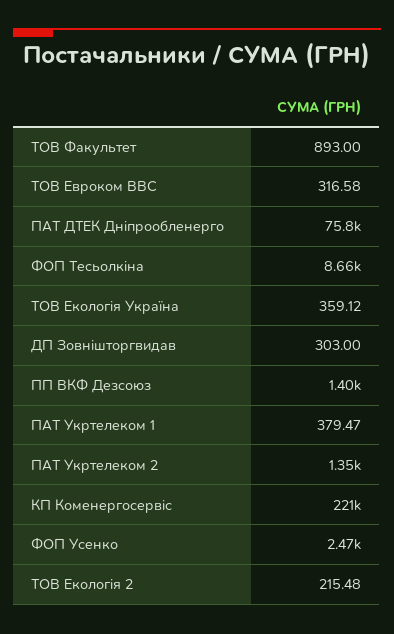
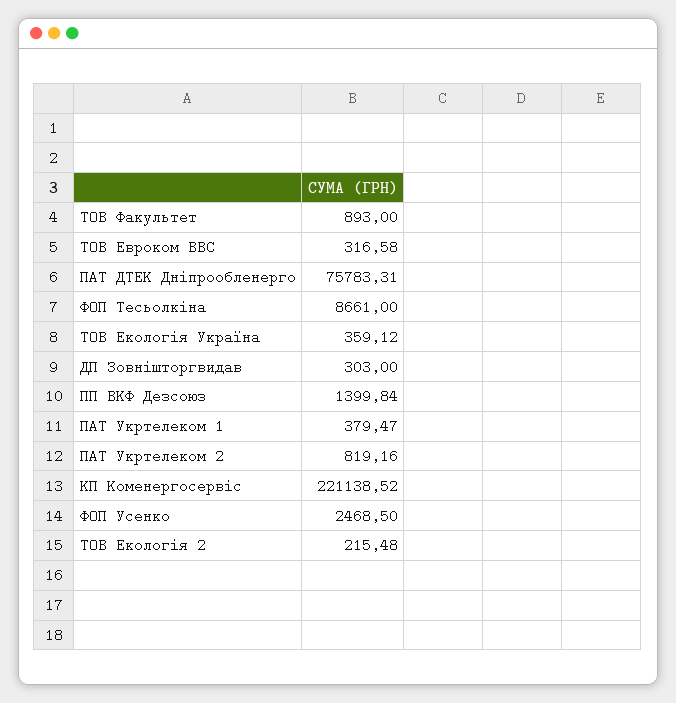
  {
    "ТОВ Факультет": 893,
    "ТОВ Евроком ВВС": 316.58,
    "ПАТ ДТЕК Дніпрообленерго": 75783.31,
    "ФОП Тесьолкіна": 8661,
    "ТОВ Екологія Україна": 359.12,
    "ДП Зовнішторгвидав": 303,
    "ПП ВКФ Дезсоюз": 1399.84,
    "ПАТ Укртелеком 1": 379.47,
-   "ПАТ Укртелеком 2": 1350,
+   "ПАТ Укртелеком 2": 819.16,
    "КП Коменергосервіс": 221138.52,
    "ФОП Усенко": 2468.5,
    "ТОВ Екологія 2": 215.48
  }

